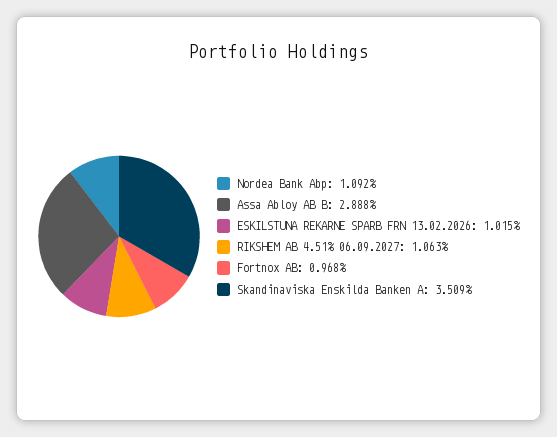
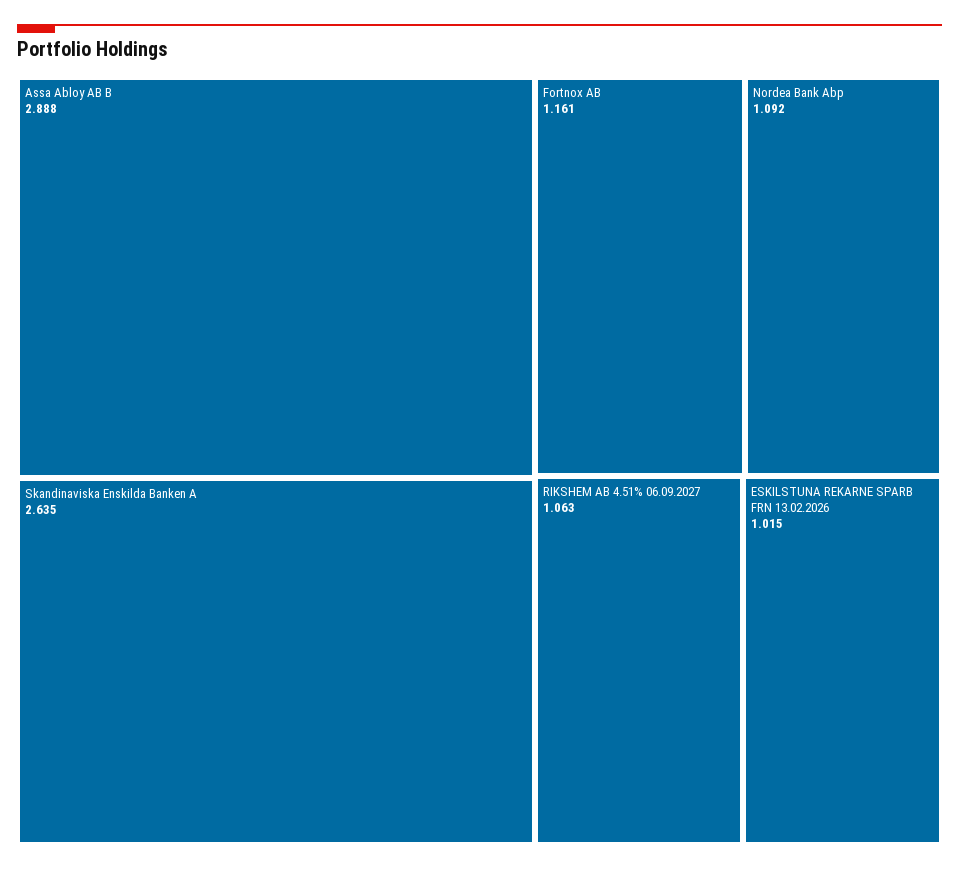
  {
    "Nordea Bank Abp": 1.092,
    "Assa Abloy AB B": 2.888,
    "ESKILSTUNA REKARNE SPARB FRN 13.02.2026": 1.015,
    "RIKSHEM AB 4.51% 06.09.2027": 1.063,
-   "Fortnox AB": 0.968,
+   "Fortnox AB": 1.161,
-   "Skandinaviska Enskilda Banken A": 3.509
+   "Skandinaviska Enskilda Banken A": 2.635
  }

